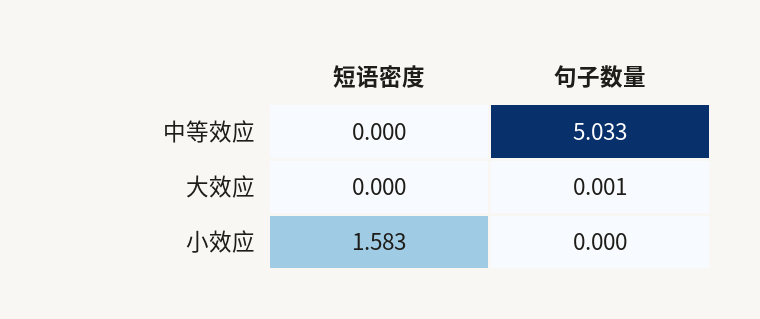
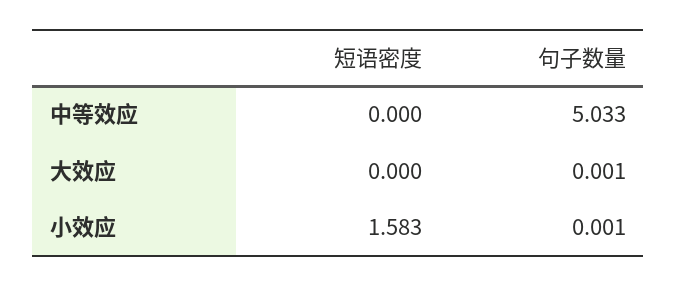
  {
    "短语密度": {
      "中等效应": 0,
      "大效应": 0,
      "小效应": 1.583
    },
    "句子数量": {
      "中等效应": 5.033,
      "大效应": 0.001,
-     "小效应": 0
+     "小效应": 0.001
    }
  }

